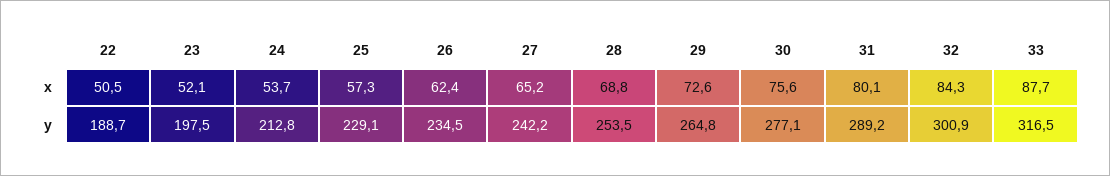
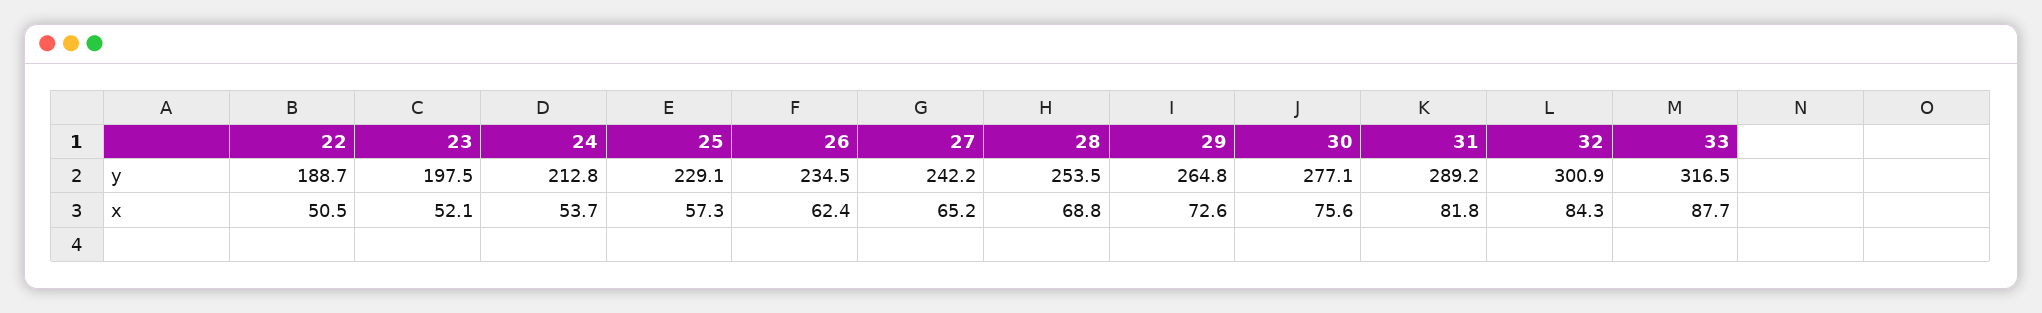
  {
    "22": {
      "x": 50.5,
      "y": 188.7
    },
    "23": {
      "x": 52.1,
      "y": 197.5
    },
    "24": {
      "x": 53.7,
      "y": 212.8
    },
    "25": {
      "x": 57.3,
      "y": 229.1
    },
    "26": {
      "x": 62.4,
      "y": 234.5
    },
    "27": {
      "x": 65.2,
      "y": 242.2
    },
    "28": {
      "x": 68.8,
      "y": 253.5
    },
    "29": {
      "x": 72.6,
      "y": 264.8
    },
    "30": {
      "x": 75.6,
      "y": 277.1
    },
    "31": {
-     "x": 80.1,
+     "x": 81.8,
      "y": 289.2
    },
    "32": {
      "x": 84.3,
      "y": 300.9
    },
    "33": {
      "x": 87.7,
      "y": 316.5
    }
  }

